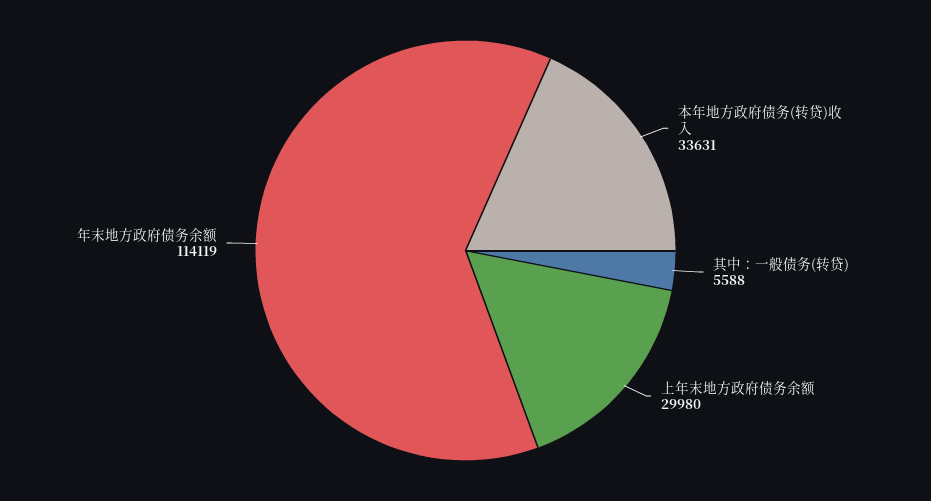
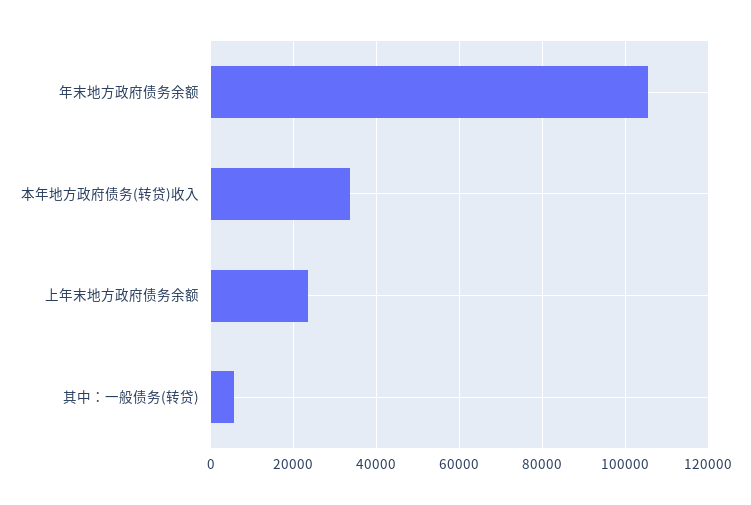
  {
    "本年地方政府债务(转贷)收入": 33631,
    "其中：一般债务(转贷)": 5588,
-   "上年末地方政府债务余额": 29980,
+   "上年末地方政府债务余额": 24000,
-   "年末地方政府债务余额": 114119
+   "年末地方政府债务余额": 106000
  }

